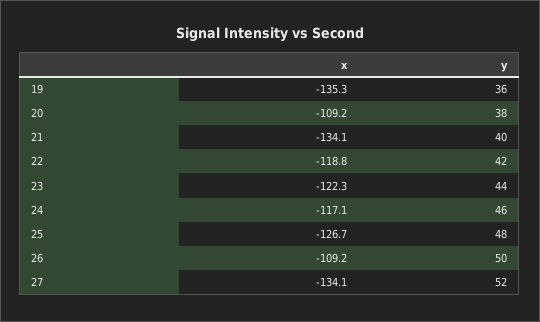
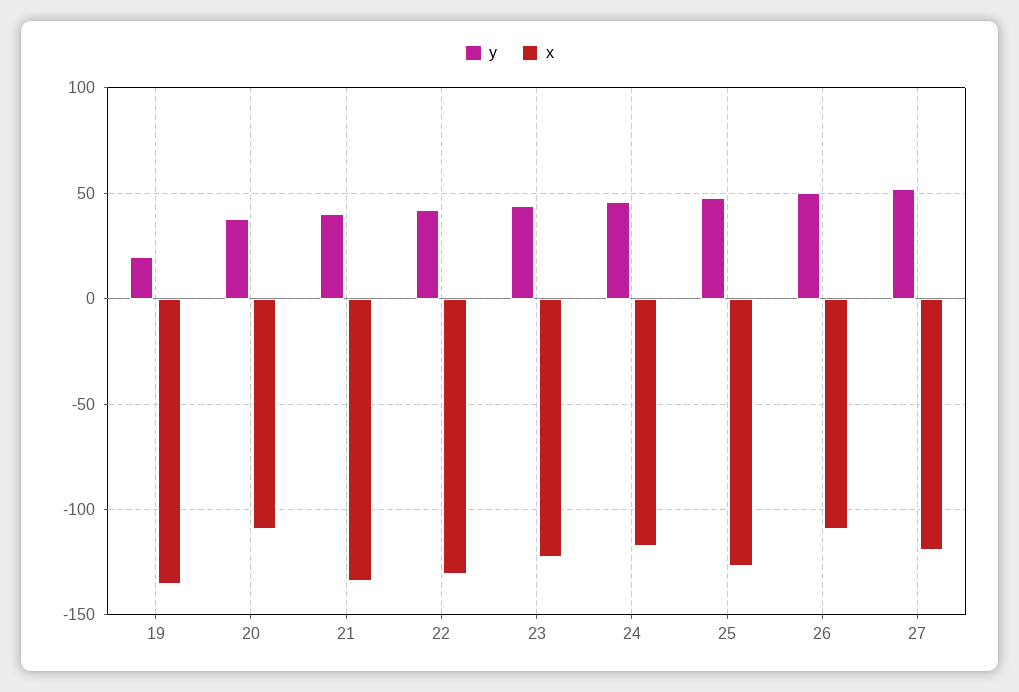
  {
    "x": {
      "19": -135.3,
      "20": -109.2,
      "21": -134.1,
-     "22": -118.8,
+     "22": -130,
      "23": -122.3,
      "24": -117.1,
      "25": -126.7,
      "26": -109.2,
-     "27": -134.1
+     "27": -120
    },
    "y": {
-     "19": 36,
+     "19": 20,
      "20": 38,
      "21": 40,
      "22": 42,
      "23": 44,
      "24": 46,
      "25": 48,
      "26": 50,
      "27": 52
    }
  }

